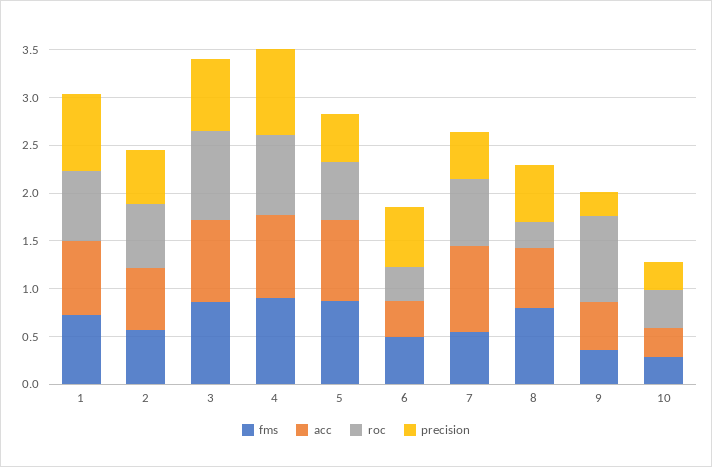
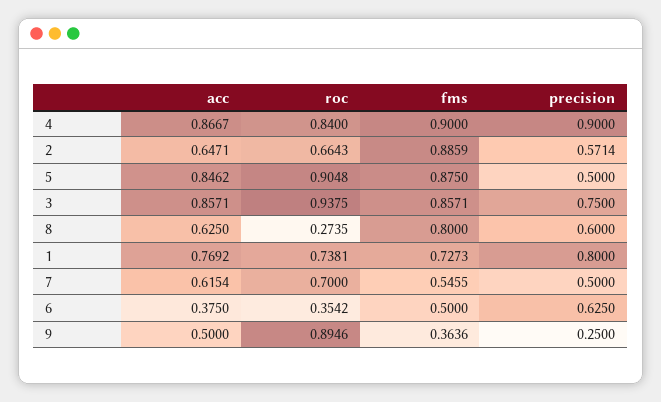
  {
    "fms": {
      "1": 0.7273,
-     "2": 0.6,
+     "2": 0.8859,
      "3": 0.8571,
      "4": 0.9,
      "5": 0.875,
      "6": 0.5,
      "7": 0.5455,
      "8": 0.8,
-     "9": 0.3636,
+     "9": 0.3636
-     "10": 0.3
    },
    "acc": {
      "1": 0.7692,
      "2": 0.6471,
      "3": 0.8571,
      "4": 0.8667,
      "5": 0.8462,
      "6": 0.375,
-     "7": 0.9,
+     "7": 0.6154,
      "8": 0.625,
-     "9": 0.5,
+     "9": 0.5
-     "10": 0.3
    },
    "roc": {
      "1": 0.7381,
      "2": 0.6643,
      "3": 0.9375,
      "4": 0.84,
-     "5": 0.6,
+     "5": 0.9048,
      "6": 0.3542,
      "7": 0.7,
      "8": 0.2735,
-     "9": 0.8946,
+     "9": 0.8946
-     "10": 0.4
    },
    "precision": {
      "1": 0.8,
      "2": 0.5714,
      "3": 0.75,
      "4": 0.9,
      "5": 0.5,
      "6": 0.625,
      "7": 0.5,
      "8": 0.6,
-     "9": 0.25,
+     "9": 0.25
-     "10": 0.3
    }
  }

